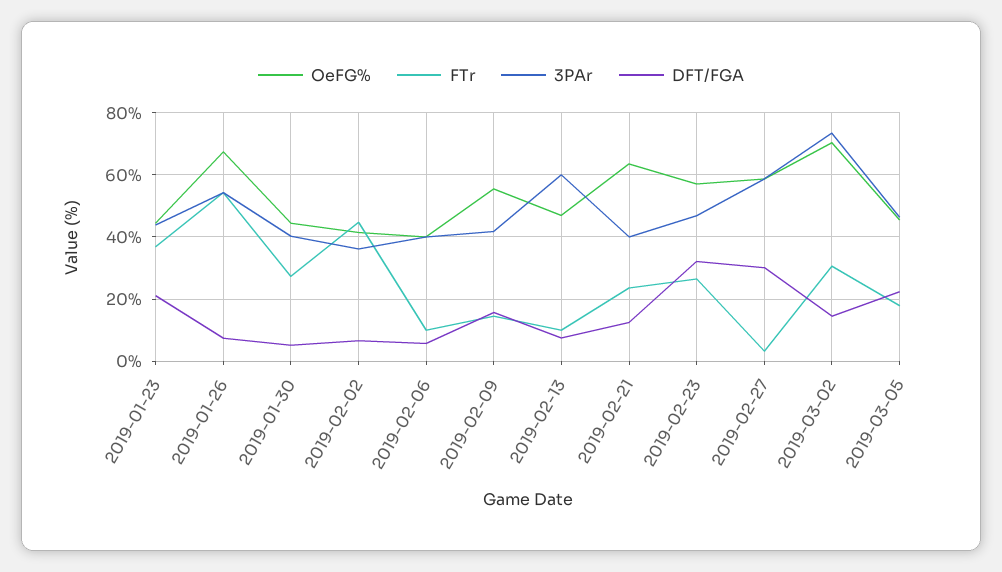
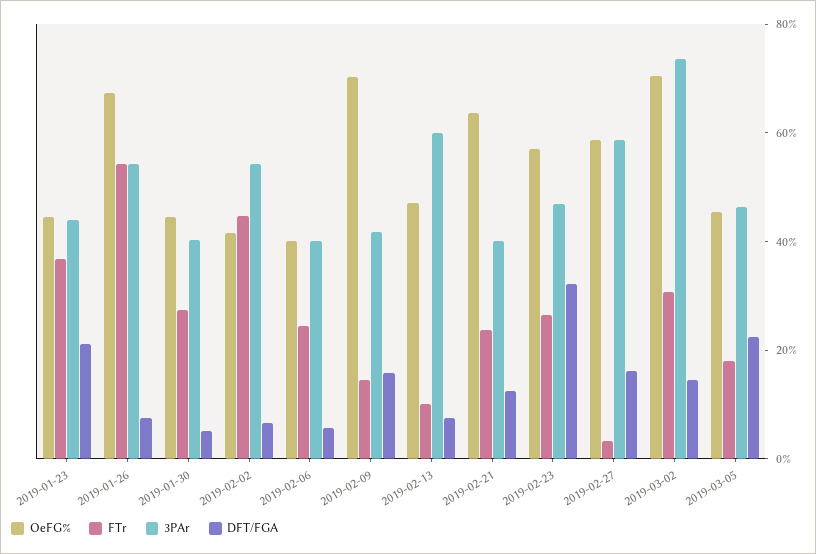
  {
    "OeFG%": {
      "2019-01-23": 44,
      "2019-01-26": 68,
      "2019-01-30": 44,
      "2019-02-02": 42,
      "2019-02-06": 40,
-     "2019-02-09": 56,
+     "2019-02-09": 70,
      "2019-02-13": 48,
      "2019-02-21": 64,
      "2019-02-23": 58,
      "2019-02-27": 58,
      "2019-03-02": 70,
      "2019-03-05": 46
    },
    "FTr": {
      "2019-01-23": 36,
      "2019-01-26": 54,
      "2019-01-30": 28,
      "2019-02-02": 44,
-     "2019-02-06": 10,
+     "2019-02-06": 25,
      "2019-02-09": 14,
      "2019-02-13": 10,
      "2019-02-21": 24,
      "2019-02-23": 26,
      "2019-02-27": 4,
      "2019-03-02": 30,
      "2019-03-05": 18
    },
    "3PAr": {
      "2019-01-23": 44,
      "2019-01-26": 54,
      "2019-01-30": 40,
-     "2019-02-02": 36,
+     "2019-02-02": 55,
      "2019-02-06": 40,
      "2019-02-09": 42,
      "2019-02-13": 60,
      "2019-02-21": 40,
      "2019-02-23": 46,
      "2019-02-27": 58,
      "2019-03-02": 74,
      "2019-03-05": 46
    },
    "DFT/FGA": {
      "2019-01-23": 22,
      "2019-01-26": 8,
      "2019-01-30": 6,
      "2019-02-02": 6,
      "2019-02-06": 6,
      "2019-02-09": 16,
      "2019-02-13": 8,
      "2019-02-21": 12,
      "2019-02-23": 32,
-     "2019-02-27": 30,
+     "2019-02-27": 15,
      "2019-03-02": 14,
      "2019-03-05": 22
    }
  }

